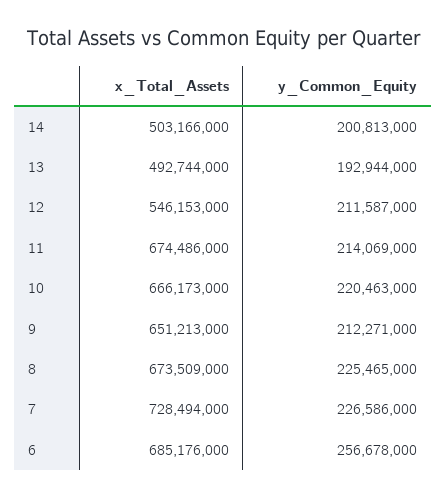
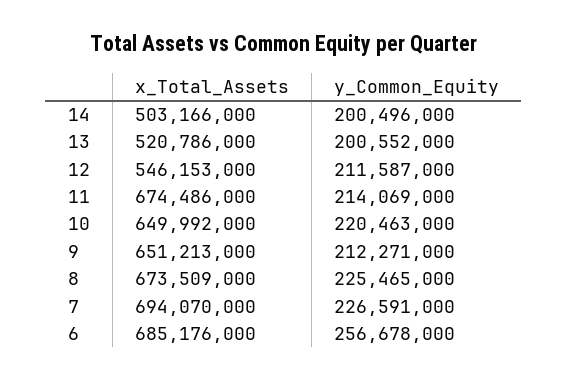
  {
    "x_Total_Assets": {
      "14": 503166000,
-     "13": 492744000,
+     "13": 520786000,
      "12": 546153000,
      "11": 674486000,
-     "10": 666173000,
+     "10": 649992000,
      "9": 651213000,
      "8": 673509000,
-     "7": 728494000,
+     "7": 694070000,
      "6": 685176000
    },
    "y_Common_Equity": {
-     "14": 200813000,
+     "14": 200496000,
-     "13": 192944000,
+     "13": 200552000,
      "12": 211587000,
      "11": 214069000,
      "10": 220463000,
      "9": 212271000,
      "8": 225465000,
-     "7": 226586000,
+     "7": 226591000,
      "6": 256678000
    }
  }

